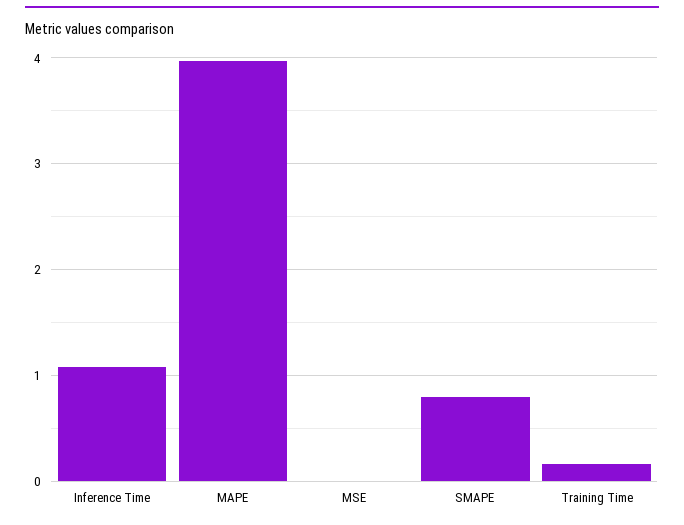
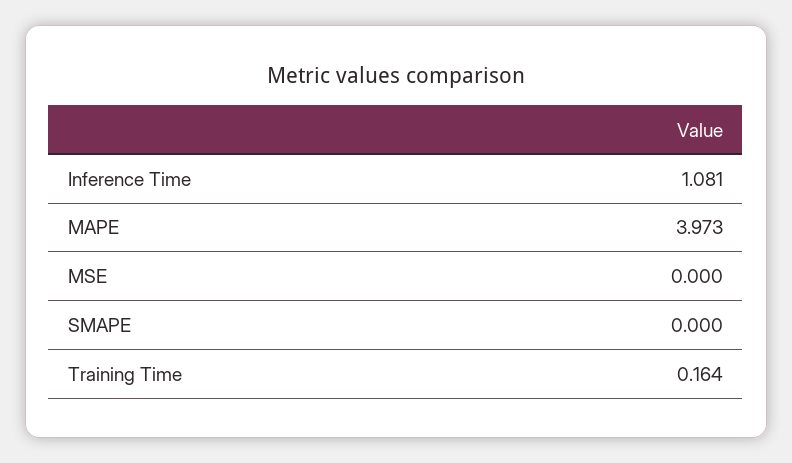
  {
    "Inference Time": 1.081,
    "MAPE": 3.973,
    "MSE": 0,
-   "SMAPE": 0.8,
+   "SMAPE": 0,
    "Training Time": 0.164
  }

